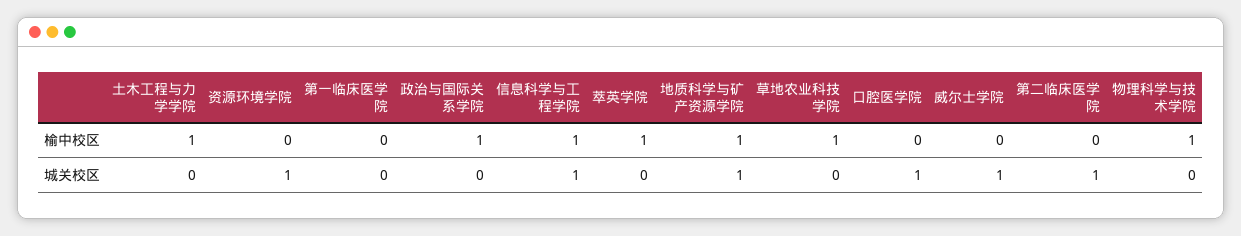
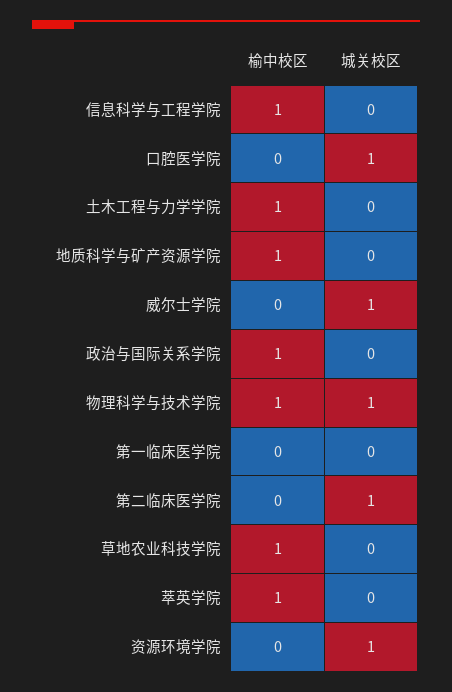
  {
    "土木工程与力学学院": {
      "榆中校区": 1,
      "城关校区": 0
    },
    "资源环境学院": {
      "榆中校区": 0,
      "城关校区": 1
    },
    "第一临床医学院": {
      "榆中校区": 0,
      "城关校区": 0
    },
    "政治与国际关系学院": {
      "榆中校区": 1,
      "城关校区": 0
    },
    "信息科学与工程学院": {
      "榆中校区": 1,
-     "城关校区": 1
+     "城关校区": 0
    },
    "萃英学院": {
      "榆中校区": 1,
      "城关校区": 0
    },
    "地质科学与矿产资源学院": {
      "榆中校区": 1,
-     "城关校区": 1
+     "城关校区": 0
    },
    "草地农业科技学院": {
      "榆中校区": 1,
      "城关校区": 0
    },
    "口腔医学院": {
      "榆中校区": 0,
      "城关校区": 1
    },
    "威尔士学院": {
      "榆中校区": 0,
      "城关校区": 1
    },
    "第二临床医学院": {
      "榆中校区": 0,
      "城关校区": 1
    },
    "物理科学与技术学院": {
      "榆中校区": 1,
-     "城关校区": 0
+     "城关校区": 1
    }
  }

